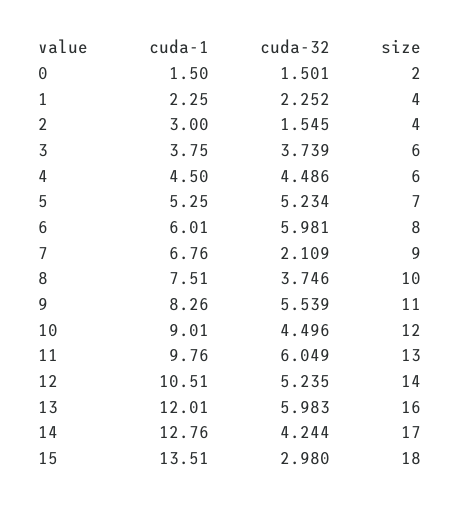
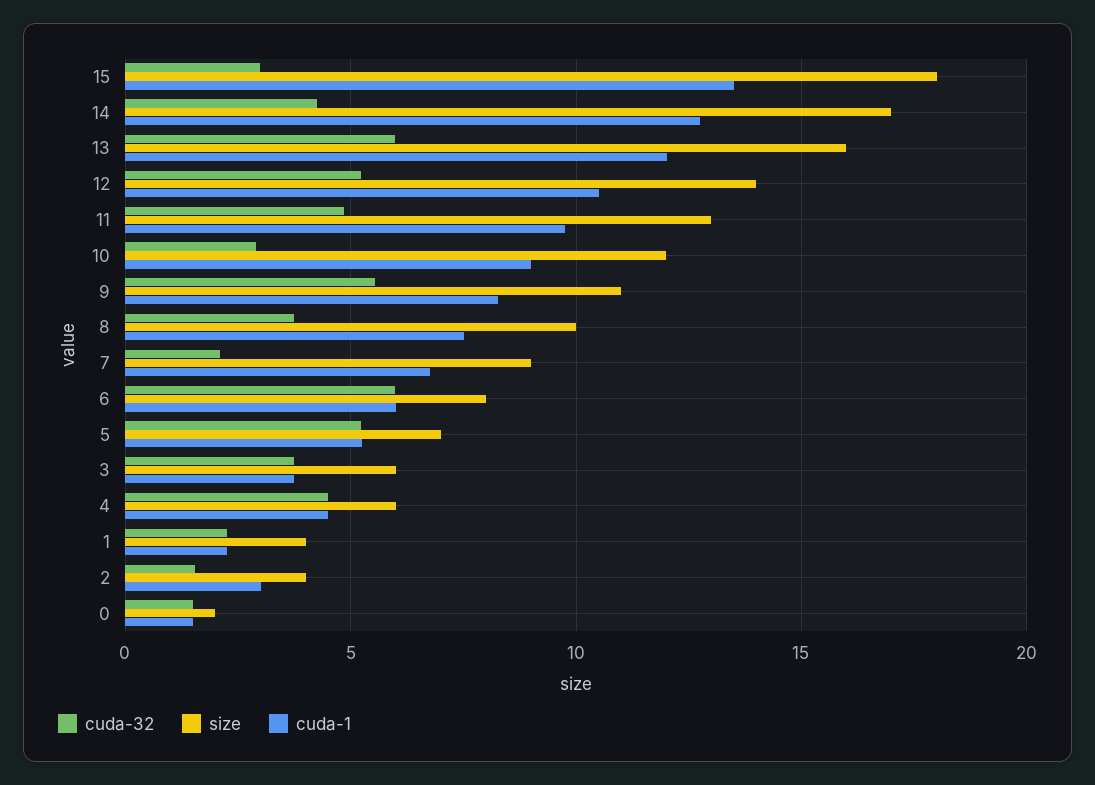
  {
    "cuda-1": {
      "0": 1.5,
      "1": 2.25,
      "2": 3,
      "3": 3.75,
      "4": 4.5,
      "5": 5.25,
      "6": 6.01,
      "7": 6.76,
      "8": 7.51,
      "9": 8.26,
      "10": 9.01,
      "11": 9.76,
      "12": 10.51,
      "13": 12.01,
      "14": 12.76,
      "15": 13.51
    },
    "cuda-32": {
      "0": 1.501,
      "1": 2.252,
      "2": 1.545,
      "3": 3.739,
      "4": 4.486,
      "5": 5.234,
      "6": 5.981,
      "7": 2.109,
      "8": 3.746,
      "9": 5.539,
-     "10": 4.496,
+     "10": 3,
-     "11": 6.049,
+     "11": 5,
      "12": 5.235,
      "13": 5.983,
      "14": 4.244,
      "15": 2.98
    },
    "size": {
      "0": 2,
      "1": 4,
      "2": 4,
      "3": 6,
      "4": 6,
      "5": 7,
      "6": 8,
      "7": 9,
      "8": 10,
      "9": 11,
      "10": 12,
      "11": 13,
      "12": 14,
      "13": 16,
      "14": 17,
      "15": 18
    }
  }

